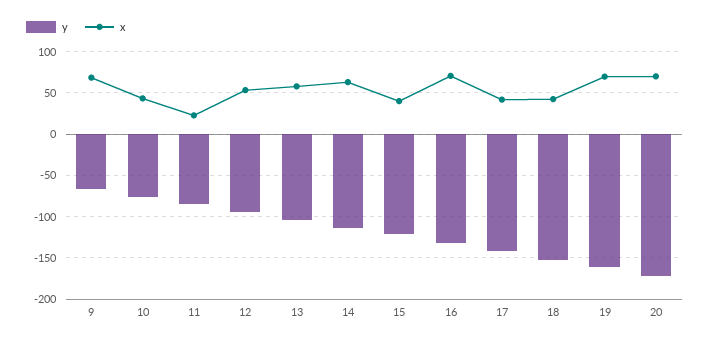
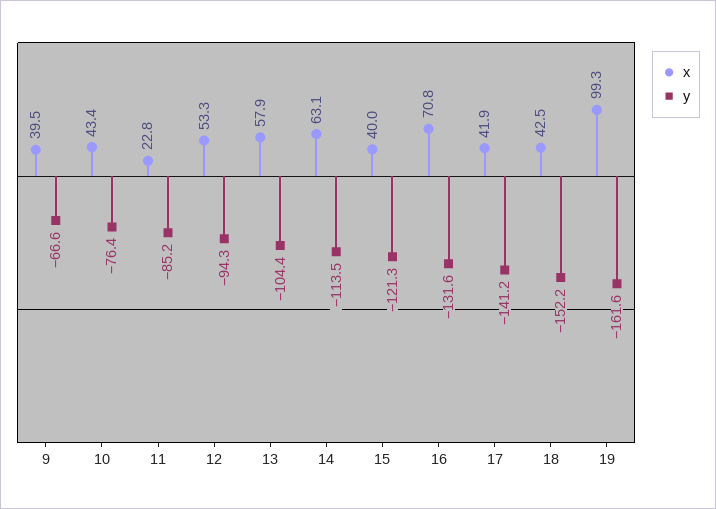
  {
    "y": {
      "9": -66.6,
      "10": -76.4,
      "11": -85.2,
      "12": -94.3,
      "13": -104.4,
      "14": -113.5,
      "15": -121.3,
      "16": -131.6,
      "17": -141.2,
      "18": -152.2,
-     "19": -161.6,
+     "19": -161.6
-     "20": -170
    },
    "x": {
-     "9": 70,
+     "9": 39.5,
      "10": 43.4,
      "11": 22.8,
      "12": 53.3,
      "13": 57.9,
      "14": 63.1,
      "15": 40,
      "16": 70.8,
      "17": 41.9,
      "18": 42.5,
-     "19": 70,
+     "19": 99.3
-     "20": 70
    }
  }

